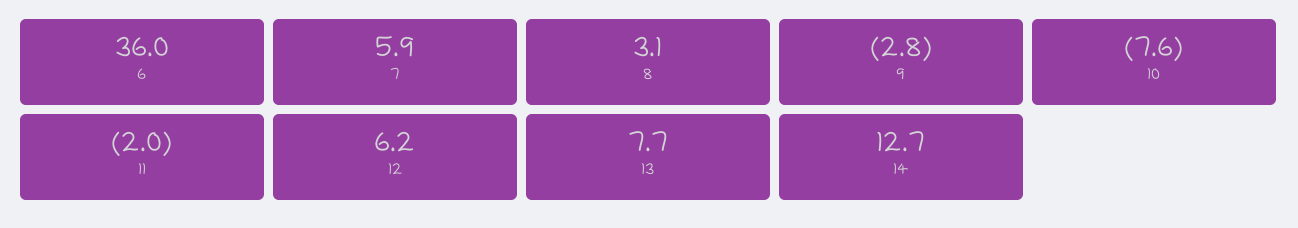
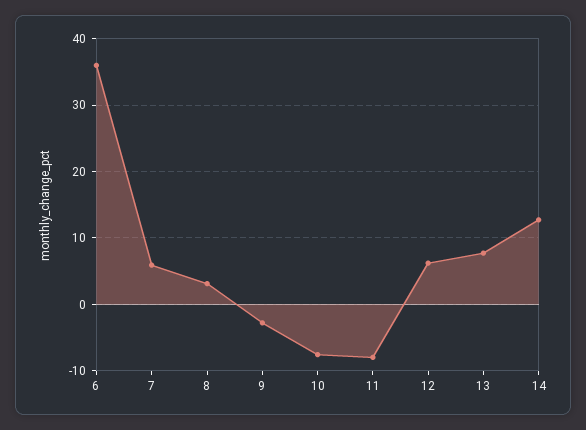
  {
    "6": 36,
    "7": 5.9,
    "8": 3.1,
    "9": -2.8,
    "10": -7.6,
-   "11": -2,
+   "11": -8,
    "12": 6.2,
    "13": 7.7,
    "14": 12.7
  }

